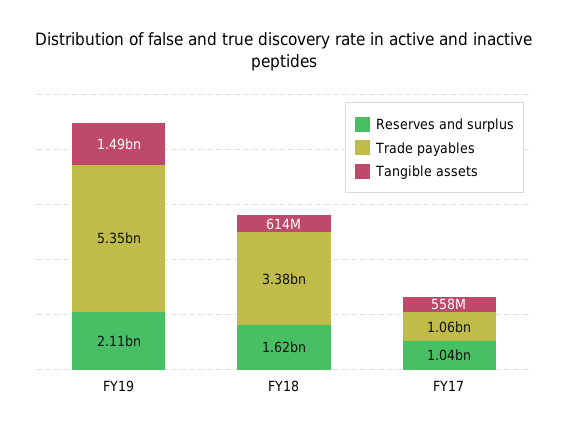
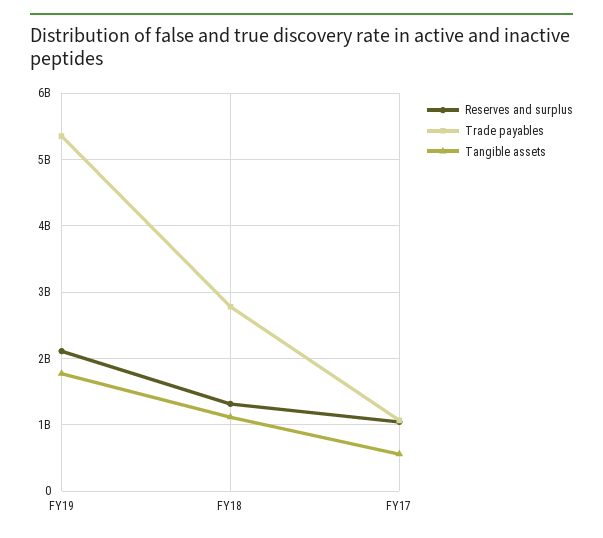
  {
    "Reserves and surplus": {
      "FY19": 2110000000,
-     "FY18": 1620000000,
+     "FY18": 1300000000,
      "FY17": 1040000000
    },
    "Trade payables": {
      "FY19": 5350000000,
-     "FY18": 3380000000,
+     "FY18": 2800000000,
      "FY17": 1060000000
    },
    "Tangible assets": {
-     "FY19": 1490000000,
+     "FY19": 1800000000,
-     "FY18": 614000000,
+     "FY18": 1100000000,
      "FY17": 558000000
    }
  }

